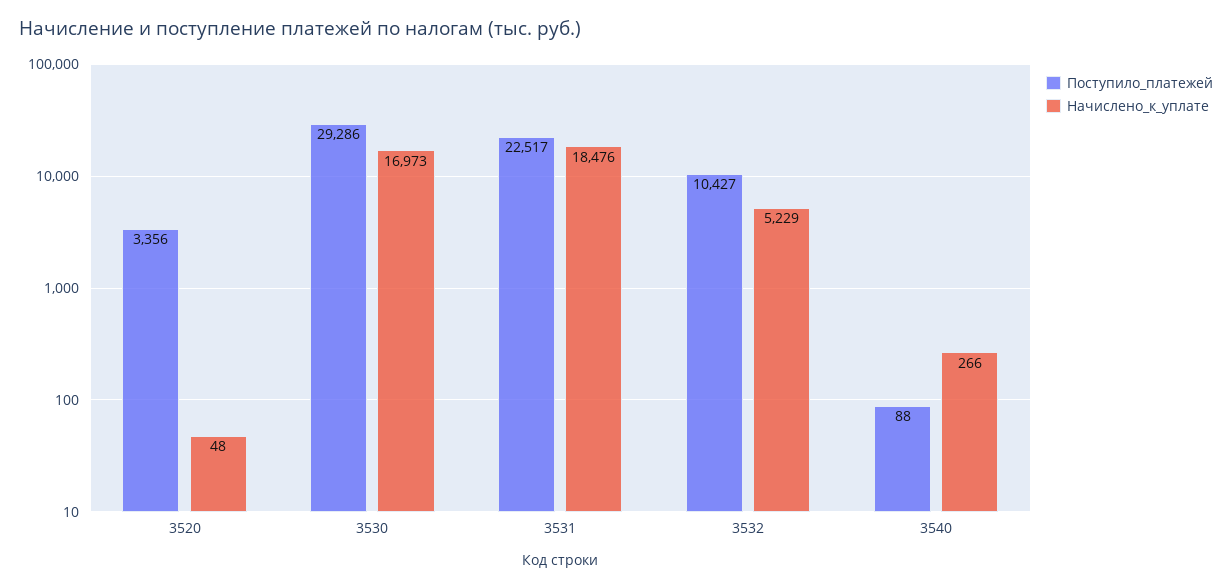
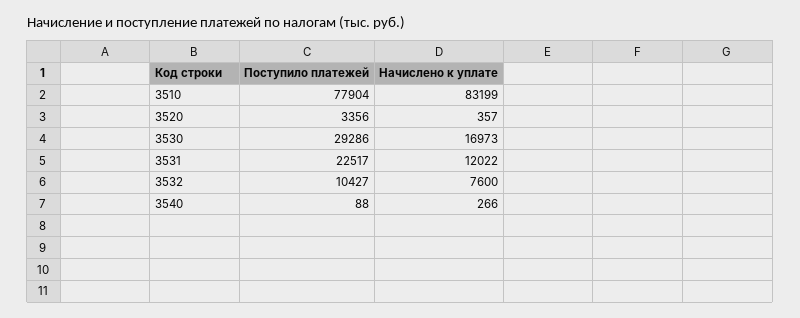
  {
    "Поступило_платежей": {
      "3520": 3356,
      "3530": 29286,
      "3531": 22517,
      "3532": 10427,
-     "3540": 88
+     "3540": 88,
+     "3510": 77904
    },
    "Начислено_к_уплате": {
-     "3520": 48,
+     "3520": 357,
      "3530": 16973,
-     "3531": 18476,
+     "3531": 12022,
-     "3532": 5229,
+     "3532": 7600,
-     "3540": 266
+     "3540": 266,
+     "3510": 83199
    }
  }

